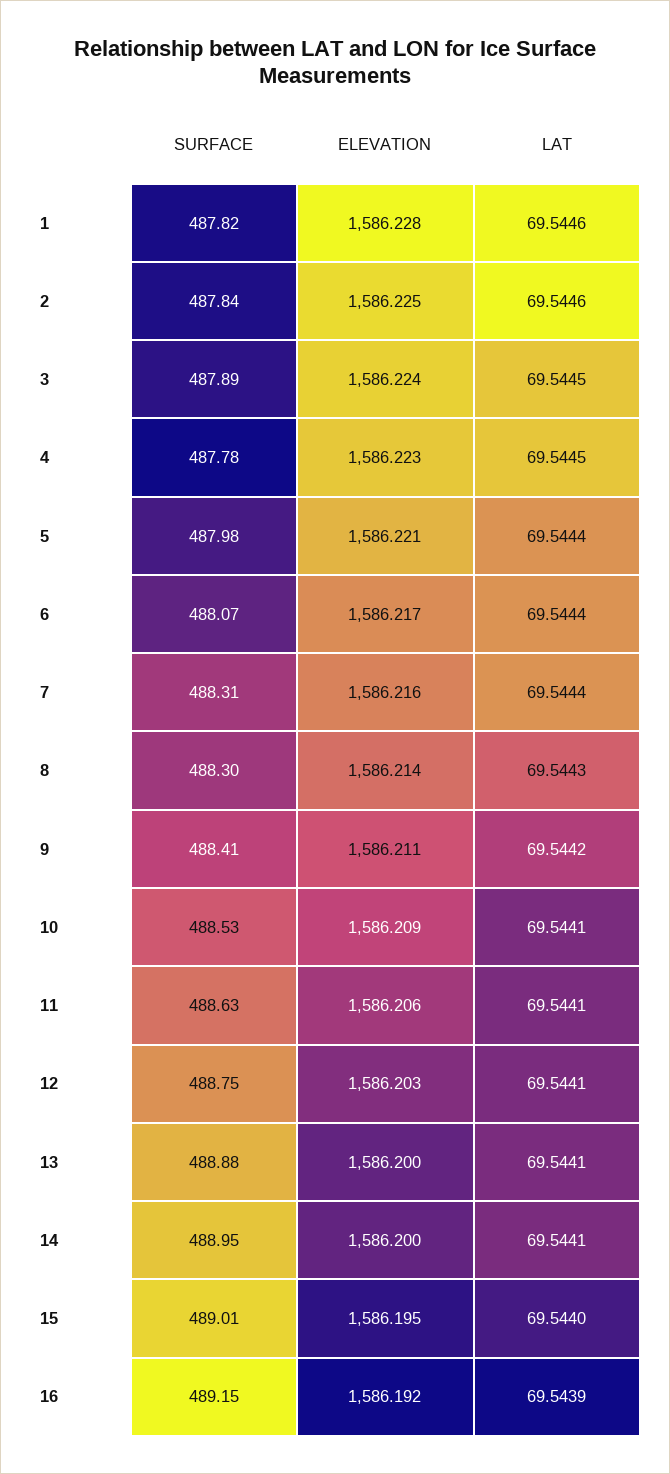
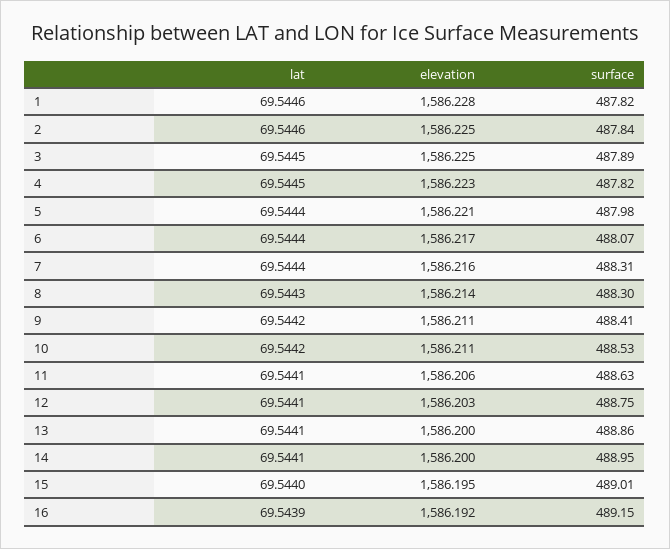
  {
    "SURFACE": {
      "1": 487.82,
      "2": 487.84,
      "3": 487.89,
-     "4": 487.78,
+     "4": 487.82,
      "5": 487.98,
      "6": 488.07,
      "7": 488.31,
      "8": 488.3,
      "9": 488.41,
      "10": 488.53,
      "11": 488.63,
      "12": 488.75,
-     "13": 488.88,
+     "13": 488.86,
      "14": 488.95,
      "15": 489.01,
      "16": 489.15
    },
    "ELEVATION": {
      "1": 1586.228,
      "2": 1586.225,
-     "3": 1586.224,
+     "3": 1586.225,
      "4": 1586.223,
      "5": 1586.221,
      "6": 1586.217,
      "7": 1586.216,
      "8": 1586.214,
      "9": 1586.211,
-     "10": 1586.209,
+     "10": 1586.211,
      "11": 1586.206,
      "12": 1586.203,
      "13": 1586.2,
      "14": 1586.2,
      "15": 1586.195,
      "16": 1586.192
    },
    "LAT": {
      "1": 69.5446,
      "2": 69.5446,
      "3": 69.5445,
      "4": 69.5445,
      "5": 69.5444,
      "6": 69.5444,
      "7": 69.5444,
      "8": 69.5443,
      "9": 69.5442,
-     "10": 69.5441,
+     "10": 69.5442,
      "11": 69.5441,
      "12": 69.5441,
      "13": 69.5441,
      "14": 69.5441,
      "15": 69.544,
      "16": 69.5439
    }
  }

